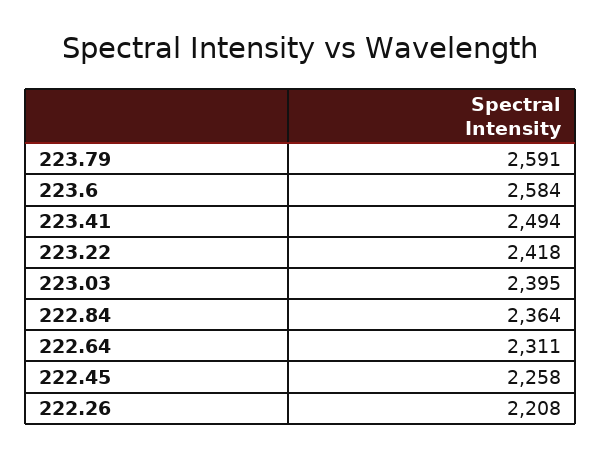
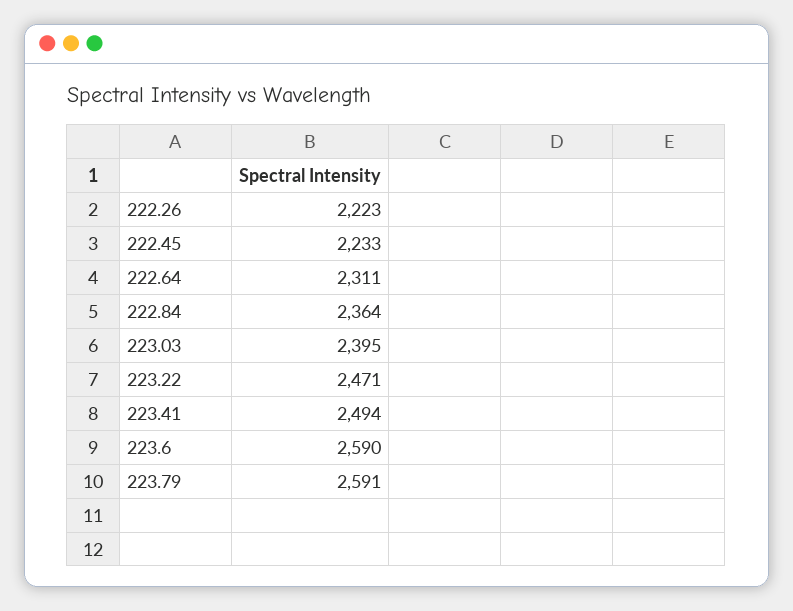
  {
    "223.79": 2591,
-   "223.6": 2584,
+   "223.6": 2590,
    "223.41": 2494,
-   "223.22": 2418,
+   "223.22": 2471,
    "223.03": 2395,
    "222.84": 2364,
    "222.64": 2311,
-   "222.45": 2258,
+   "222.45": 2233,
-   "222.26": 2208
+   "222.26": 2223
  }

